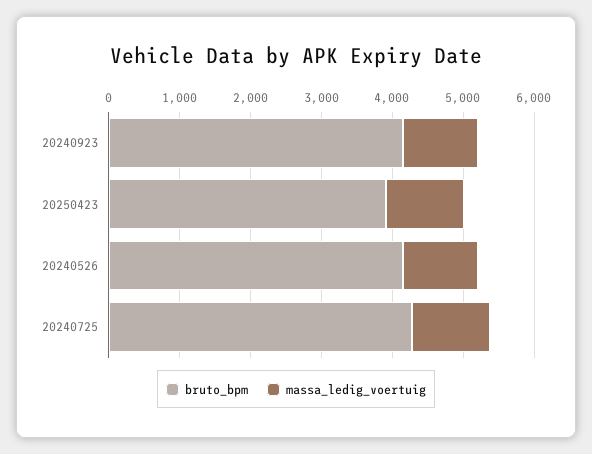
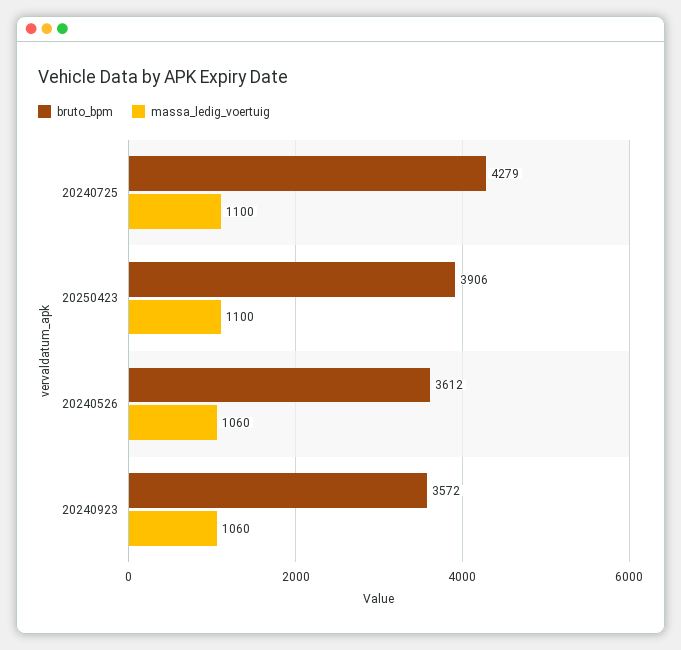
  {
    "bruto_bpm": {
-     "20240923": 4200,
+     "20240923": 3572,
      "20250423": 3906,
-     "20240526": 4200,
+     "20240526": 3612,
      "20240725": 4279
    },
    "massa_ledig_voertuig": {
      "20240923": 1060,
      "20250423": 1100,
      "20240526": 1060,
      "20240725": 1100
    }
  }

